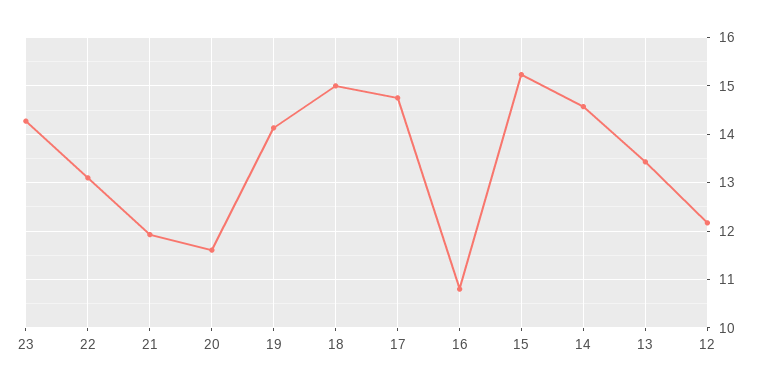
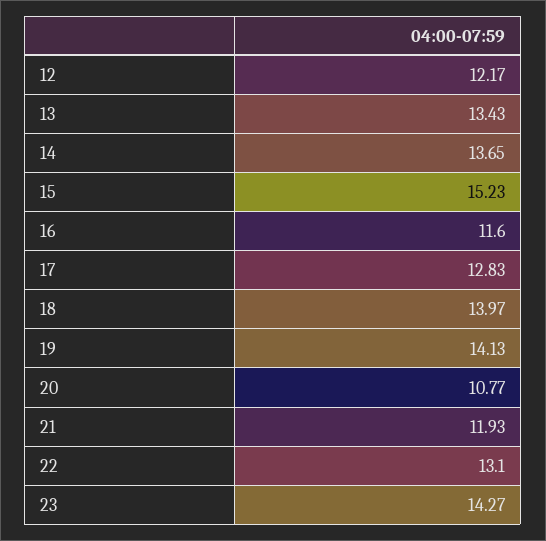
  {
    "23": 14.27,
    "22": 13.1,
    "21": 11.93,
-   "20": 11.6,
+   "20": 10.77,
    "19": 14.13,
-   "18": 15,
+   "18": 13.97,
-   "17": 14.8,
+   "17": 12.83,
-   "16": 10.8,
+   "16": 11.6,
    "15": 15.23,
-   "14": 14.6,
+   "14": 13.65,
    "13": 13.43,
    "12": 12.17
  }

